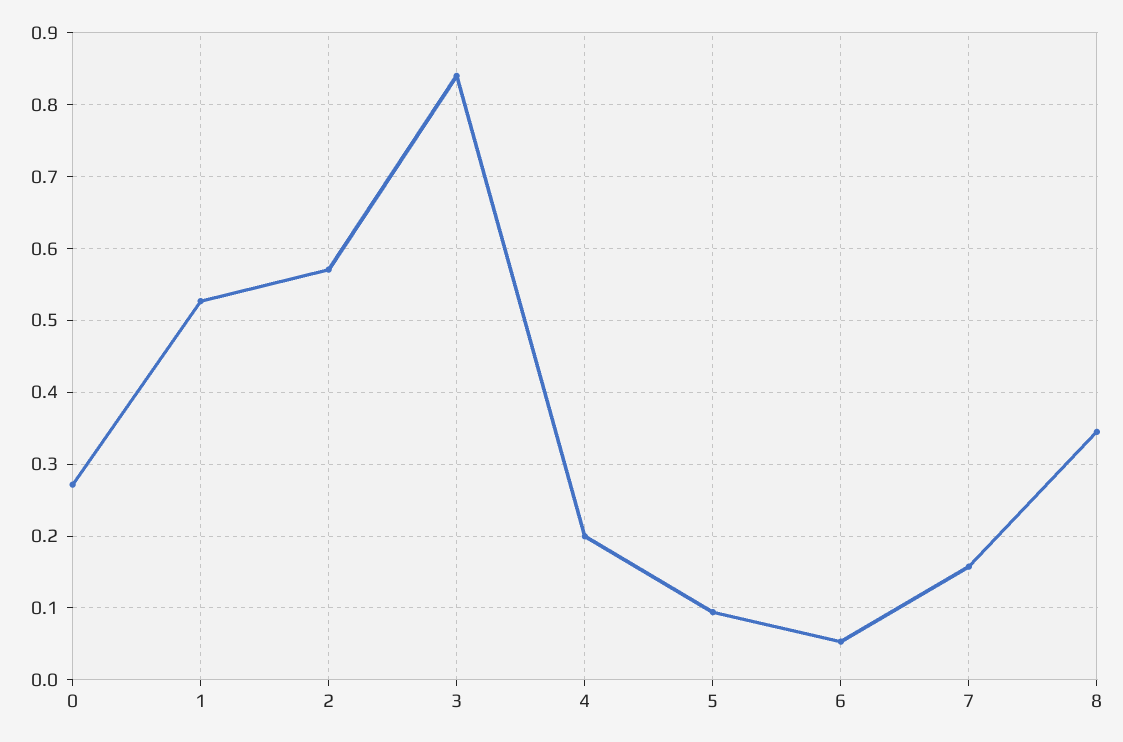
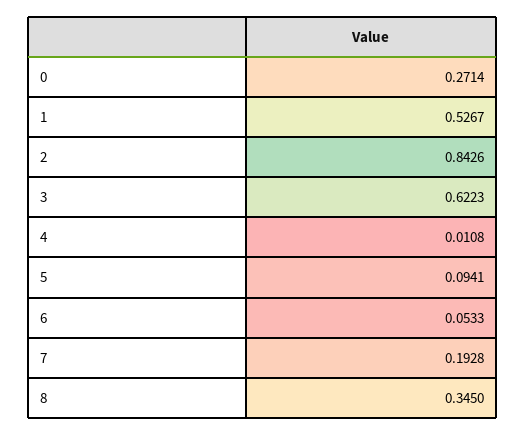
  {
    "0": 0.2714,
    "1": 0.5267,
-   "2": 0.57,
+   "2": 0.8426,
-   "3": 0.84,
+   "3": 0.6223,
-   "4": 0.2,
+   "4": 0.0108,
    "5": 0.0941,
    "6": 0.0533,
-   "7": 0.16,
+   "7": 0.1928,
    "8": 0.345
  }

